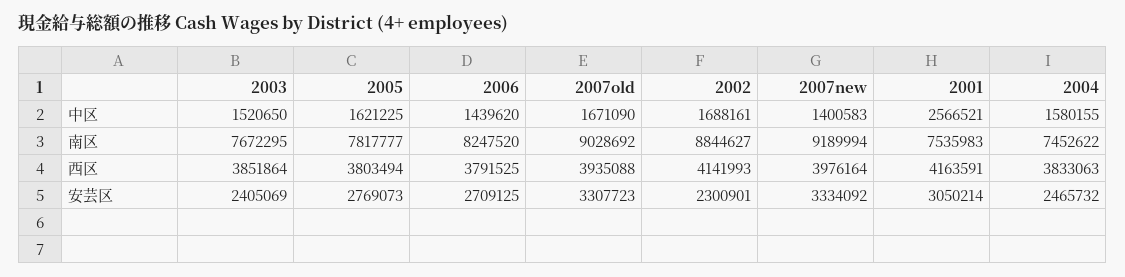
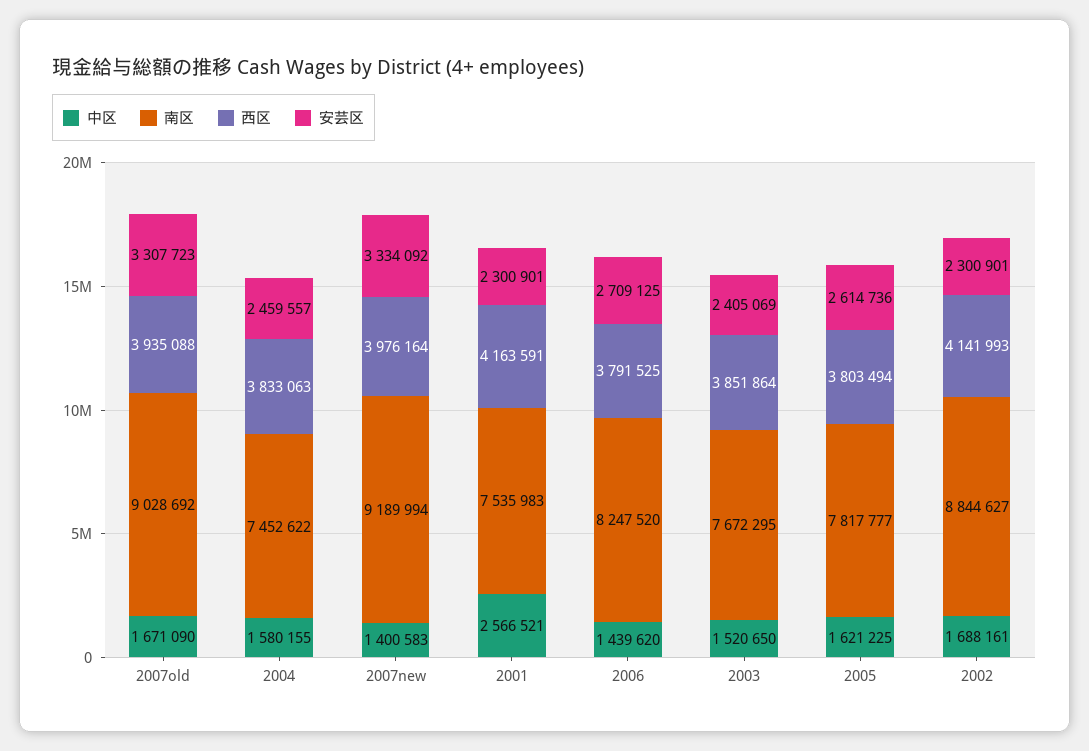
  {
    "中区": {
      "2003": 1520650,
      "2005": 1621225,
      "2006": 1439620,
      "2007old": 1671090,
      "2002": 1688161,
      "2007new": 1400583,
      "2001": 2566521,
      "2004": 1580155
    },
    "南区": {
      "2003": 7672295,
      "2005": 7817777,
      "2006": 8247520,
      "2007old": 9028692,
      "2002": 8844627,
      "2007new": 9189994,
      "2001": 7535983,
      "2004": 7452622
    },
    "西区": {
      "2003": 3851864,
      "2005": 3803494,
      "2006": 3791525,
      "2007old": 3935088,
      "2002": 4141993,
      "2007new": 3976164,
      "2001": 4163591,
      "2004": 3833063
    },
    "安芸区": {
      "2003": 2405069,
-     "2005": 2769073,
+     "2005": 2614736,
      "2006": 2709125,
      "2007old": 3307723,
      "2002": 2300901,
      "2007new": 3334092,
-     "2001": 3050214,
+     "2001": 2300901,
-     "2004": 2465732
+     "2004": 2459557
    }
  }

